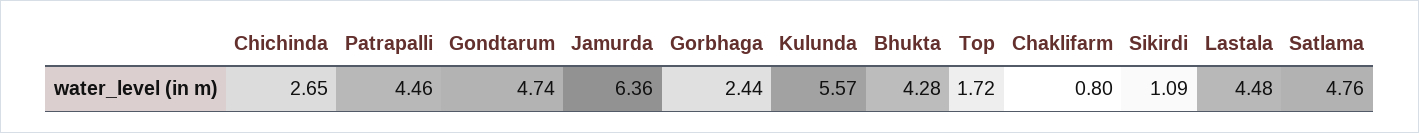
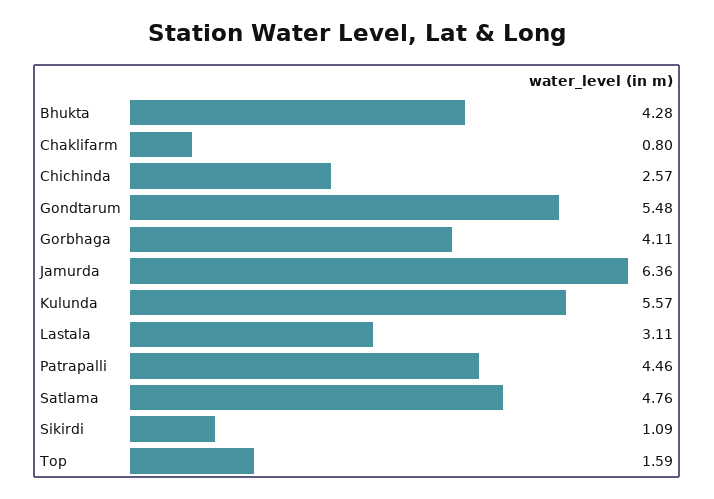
  {
-   "Chichinda": 2.65,
+   "Chichinda": 2.57,
    "Patrapalli": 4.46,
-   "Gondtarum": 4.74,
+   "Gondtarum": 5.48,
    "Jamurda": 6.36,
-   "Gorbhaga": 2.44,
+   "Gorbhaga": 4.11,
    "Kulunda": 5.57,
    "Bhukta": 4.28,
-   "Top": 1.72,
+   "Top": 1.59,
    "Chaklifarm": 0.8,
    "Sikirdi": 1.09,
-   "Lastala": 4.48,
+   "Lastala": 3.11,
    "Satlama": 4.76
  }

